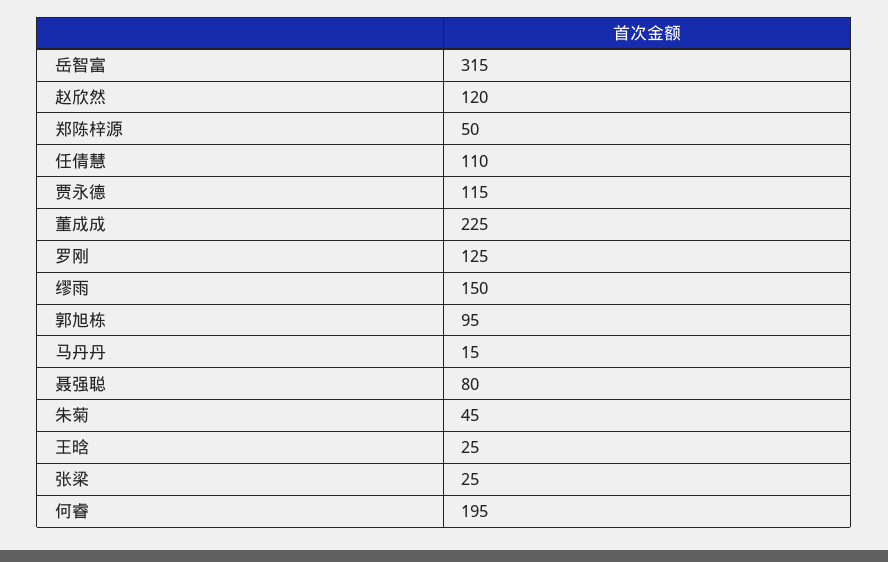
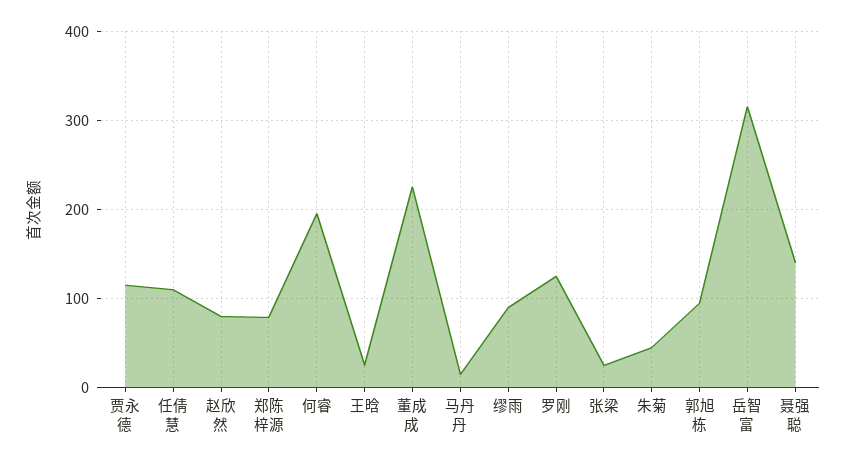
  {
    "岳智富": 315,
-   "赵欣然": 120,
+   "赵欣然": 80,
-   "郑陈梓源": 50,
+   "郑陈梓源": 80,
    "任倩慧": 110,
    "贾永德": 115,
    "董成成": 225,
    "罗刚": 125,
-   "缪雨": 150,
+   "缪雨": 90,
    "郭旭栋": 95,
    "马丹丹": 15,
-   "聂强聪": 80,
+   "聂强聪": 140,
    "朱菊": 45,
    "王晗": 25,
    "张梁": 25,
    "何睿": 195
  }

